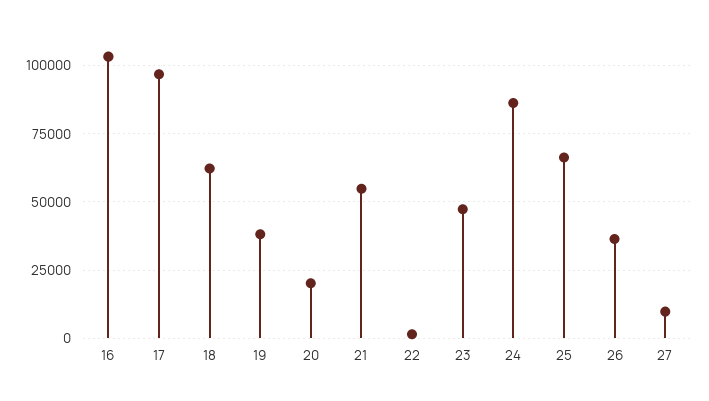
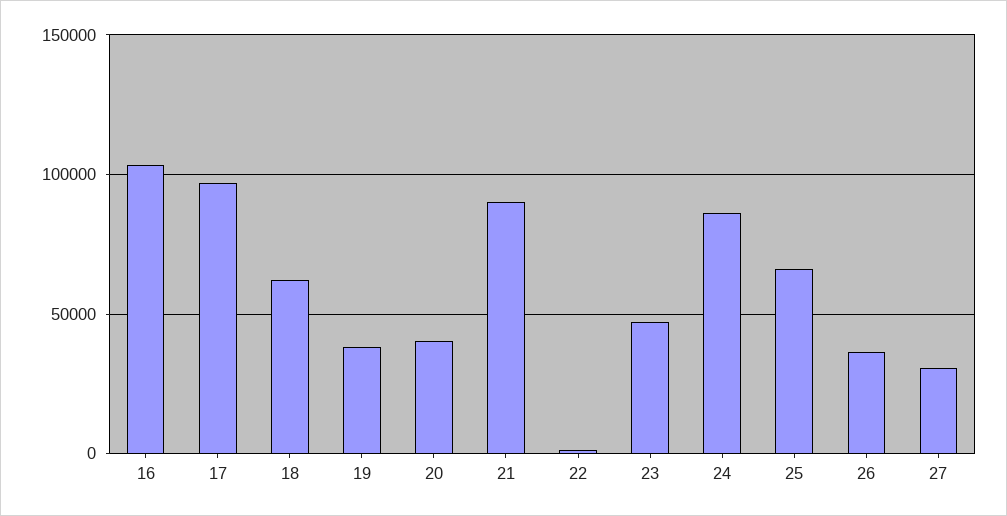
  {
    "16": 102500,
    "17": 97500,
    "18": 62500,
    "19": 37500,
-   "20": 20000,
+   "20": 40000,
-   "21": 55000,
+   "21": 90000,
    "22": 2500,
    "23": 47500,
    "24": 87500,
    "25": 67500,
    "26": 37500,
-   "27": 10000
+   "27": 30000
  }

